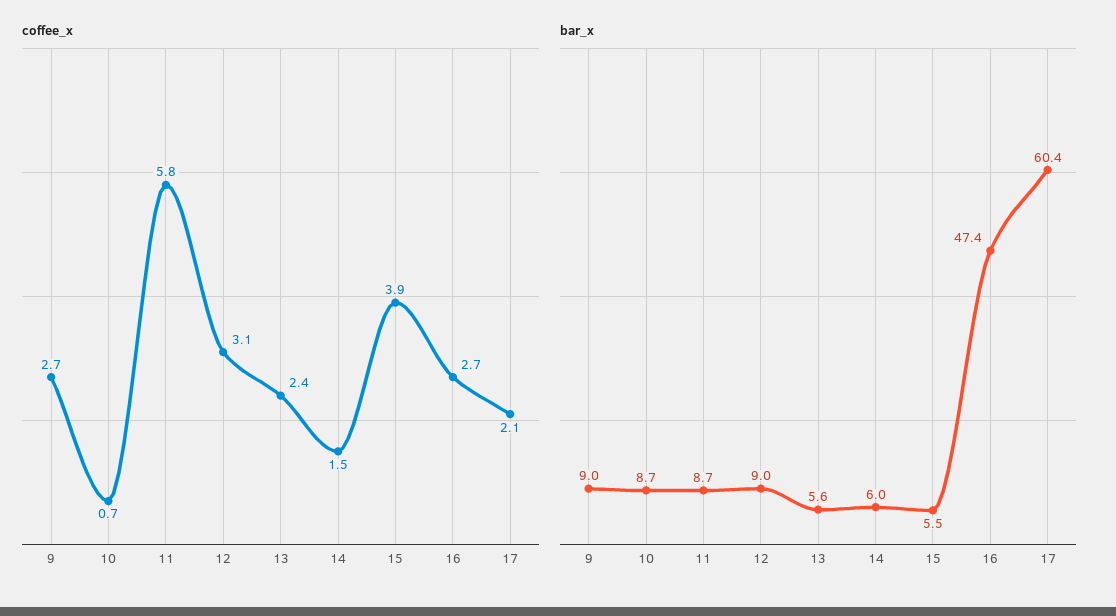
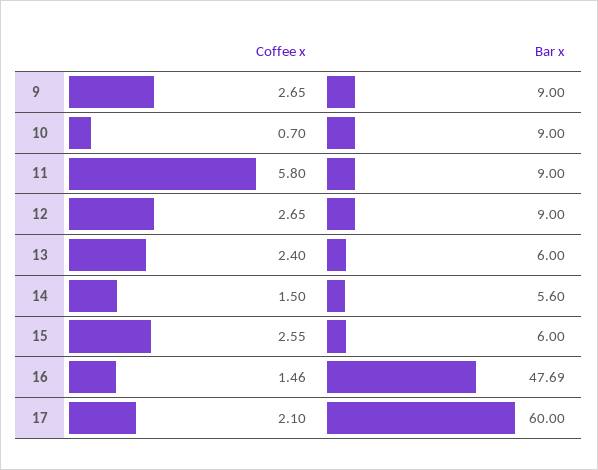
  {
    "coffee_x": {
      "9": 2.65,
      "10": 0.7,
      "11": 5.8,
-     "12": 3.1,
+     "12": 2.65,
      "13": 2.4,
      "14": 1.5,
-     "15": 3.9,
+     "15": 2.55,
-     "16": 2.7,
+     "16": 1.46,
      "17": 2.1
    },
    "bar_x": {
      "9": 9,
-     "10": 8.7,
+     "10": 9,
-     "11": 8.7,
+     "11": 9,
      "12": 9,
-     "13": 5.6,
+     "13": 6,
-     "14": 6,
+     "14": 5.6,
-     "15": 5.5,
+     "15": 6,
-     "16": 47.4,
+     "16": 47.69,
-     "17": 60.4
+     "17": 60
    }
  }

